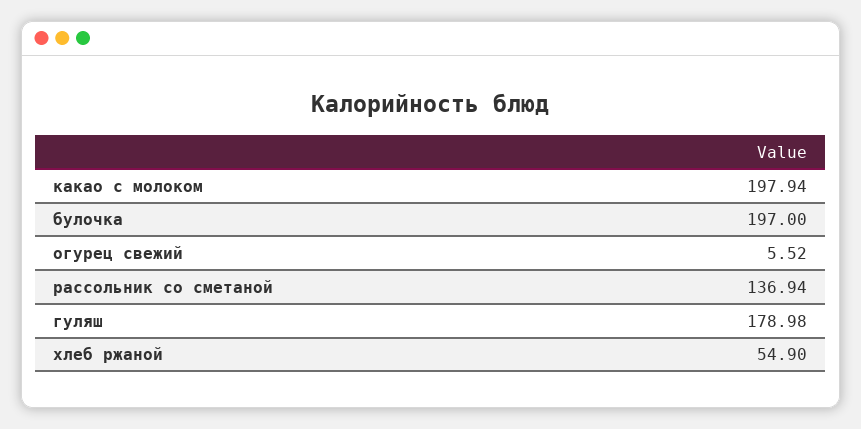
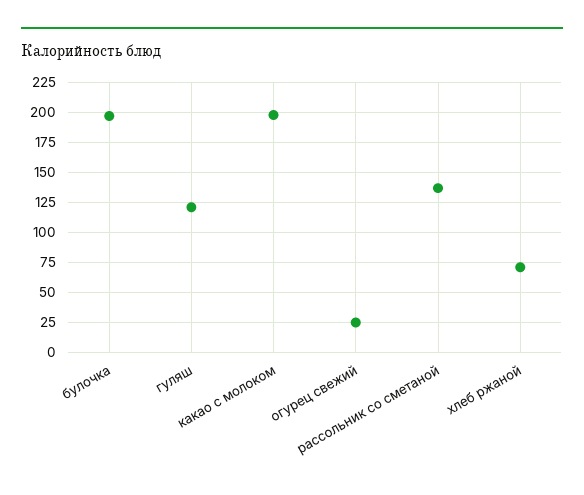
  {
    "какао с молоком": 197.94,
    "булочка": 197,
-   "огурец свежий": 5.52,
+   "огурец свежий": 25,
    "рассольник со сметаной": 136.94,
-   "гуляш": 178.98,
+   "гуляш": 120,
-   "хлеб ржаной": 54.9
+   "хлеб ржаной": 70
  }

